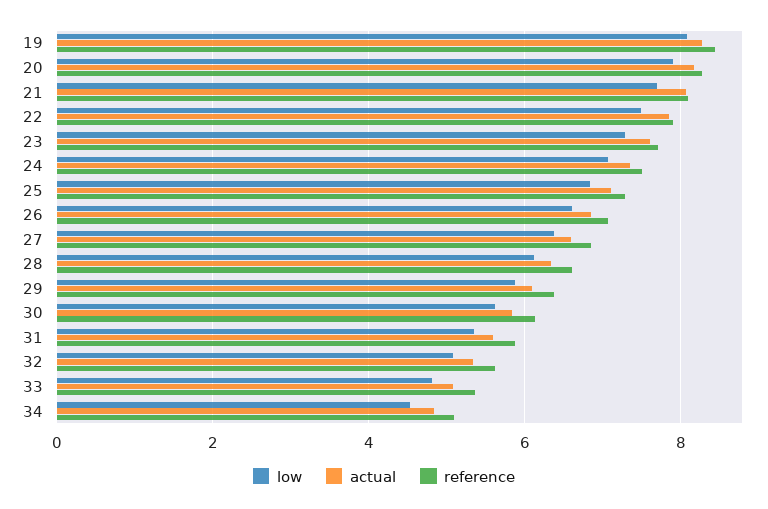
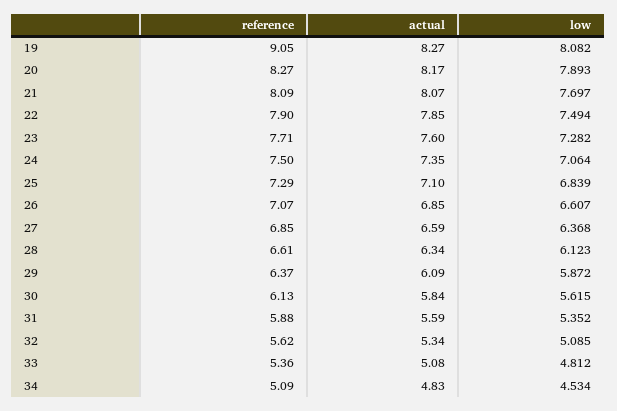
  {
    "low": {
      "19": 8.082,
      "20": 7.893,
      "21": 7.697,
      "22": 7.494,
      "23": 7.282,
      "24": 7.064,
      "25": 6.839,
      "26": 6.607,
      "27": 6.368,
      "28": 6.123,
      "29": 5.872,
      "30": 5.615,
      "31": 5.352,
      "32": 5.085,
      "33": 4.812,
      "34": 4.534
    },
    "actual": {
      "19": 8.27,
      "20": 8.17,
      "21": 8.07,
      "22": 7.85,
      "23": 7.6,
      "24": 7.35,
      "25": 7.1,
      "26": 6.85,
      "27": 6.59,
      "28": 6.34,
      "29": 6.09,
      "30": 5.84,
      "31": 5.59,
      "32": 5.34,
      "33": 5.08,
      "34": 4.83
    },
    "reference": {
-     "19": 8.4,
+     "19": 9.05,
      "20": 8.27,
      "21": 8.09,
      "22": 7.9,
      "23": 7.71,
      "24": 7.5,
      "25": 7.29,
      "26": 7.07,
      "27": 6.85,
      "28": 6.61,
      "29": 6.37,
      "30": 6.13,
      "31": 5.88,
      "32": 5.62,
      "33": 5.36,
      "34": 5.09
    }
  }

